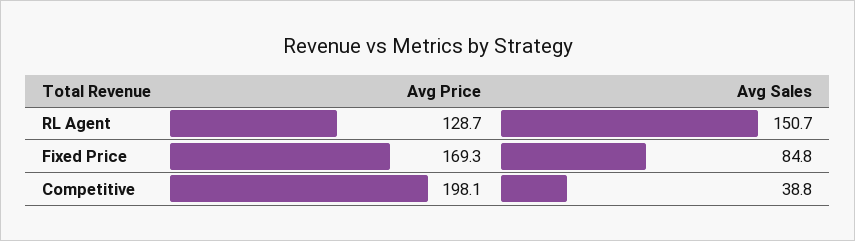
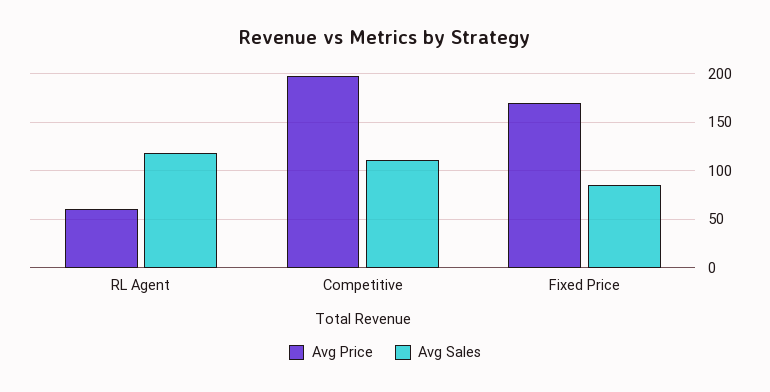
  {
    "Avg Price": {
-     "RL Agent": 128.7,
+     "RL Agent": 60,
      "Fixed Price": 169.3,
      "Competitive": 198.1
    },
    "Avg Sales": {
-     "RL Agent": 150.7,
+     "RL Agent": 120,
      "Fixed Price": 84.8,
-     "Competitive": 38.8
+     "Competitive": 110
    }
  }

